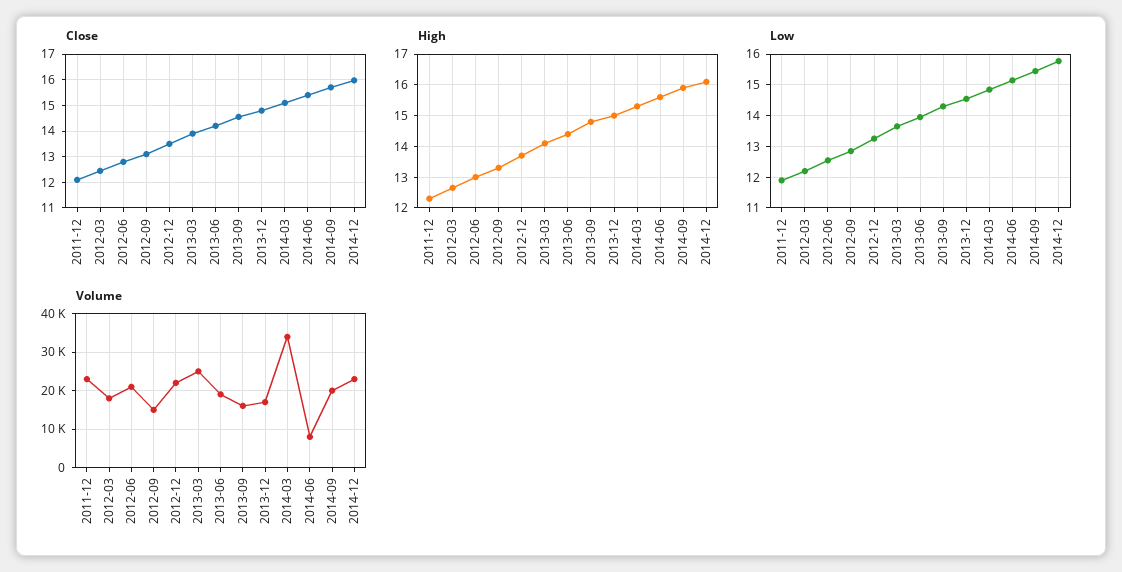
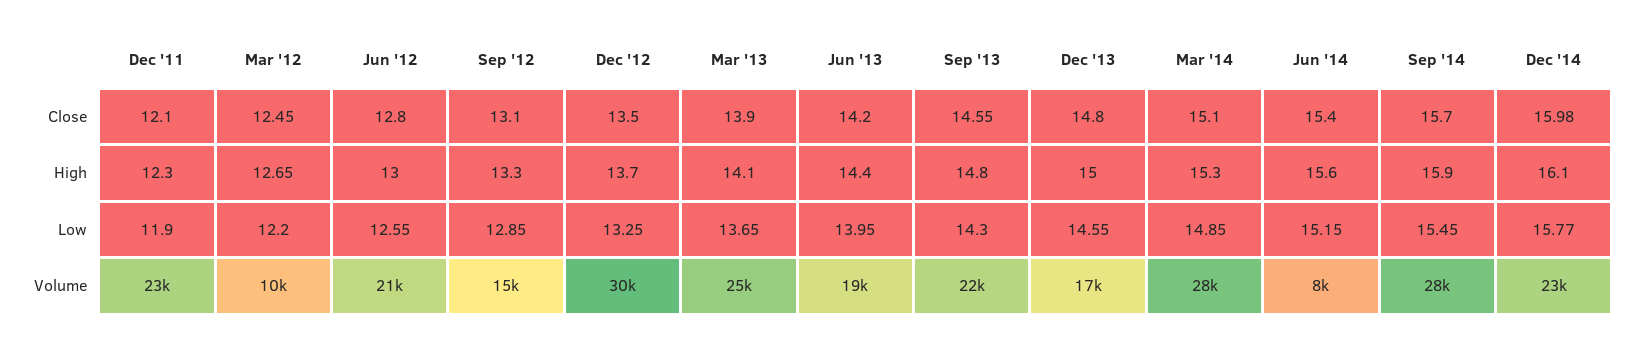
  {
    "Close": {
      "2011-12": 12.1,
      "2012-03": 12.45,
      "2012-06": 12.8,
      "2012-09": 13.1,
      "2012-12": 13.5,
      "2013-03": 13.9,
      "2013-06": 14.2,
      "2013-09": 14.55,
      "2013-12": 14.8,
      "2014-03": 15.1,
      "2014-06": 15.4,
      "2014-09": 15.7,
      "2014-12": 15.98
    },
    "High": {
      "2011-12": 12.3,
      "2012-03": 12.65,
      "2012-06": 13,
      "2012-09": 13.3,
      "2012-12": 13.7,
      "2013-03": 14.1,
      "2013-06": 14.4,
      "2013-09": 14.8,
      "2013-12": 15,
      "2014-03": 15.3,
      "2014-06": 15.6,
      "2014-09": 15.9,
      "2014-12": 16.1
    },
    "Low": {
      "2011-12": 11.9,
      "2012-03": 12.2,
      "2012-06": 12.55,
      "2012-09": 12.85,
      "2012-12": 13.25,
      "2013-03": 13.65,
      "2013-06": 13.95,
      "2013-09": 14.3,
      "2013-12": 14.55,
      "2014-03": 14.85,
      "2014-06": 15.15,
      "2014-09": 15.45,
      "2014-12": 15.77
    },
    "Volume": {
      "2011-12": 23000,
-     "2012-03": 18000,
+     "2012-03": 10000,
      "2012-06": 21000,
      "2012-09": 15000,
-     "2012-12": 22000,
+     "2012-12": 30000,
      "2013-03": 25000,
      "2013-06": 19000,
-     "2013-09": 16000,
+     "2013-09": 22000,
      "2013-12": 17000,
-     "2014-03": 34000,
+     "2014-03": 28000,
      "2014-06": 8000,
-     "2014-09": 20000,
+     "2014-09": 28000,
      "2014-12": 23000
    }
  }

